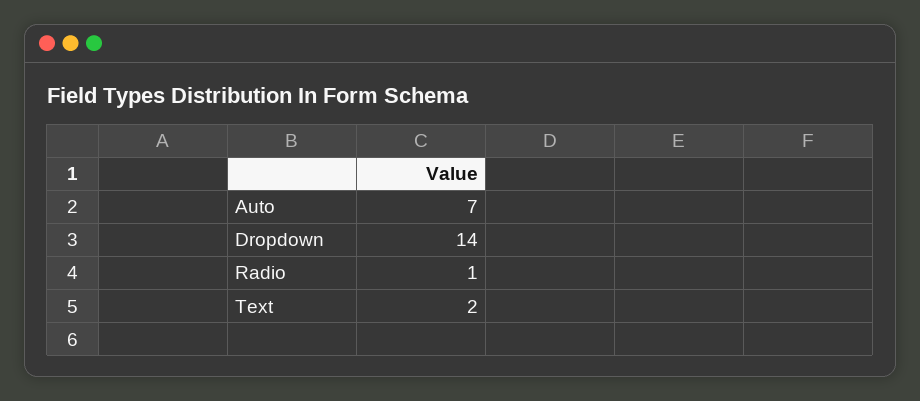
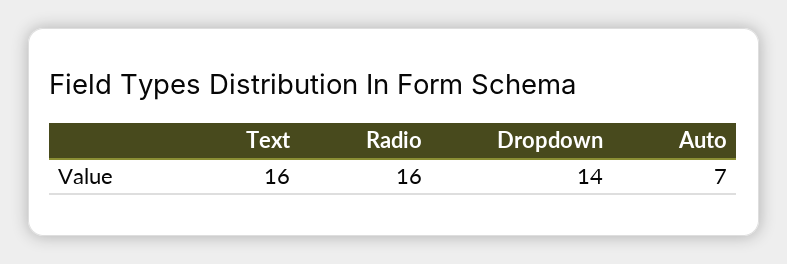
  {
    "Auto": 7,
    "Dropdown": 14,
-   "Radio": 1,
+   "Radio": 16,
-   "Text": 2
+   "Text": 16
  }

